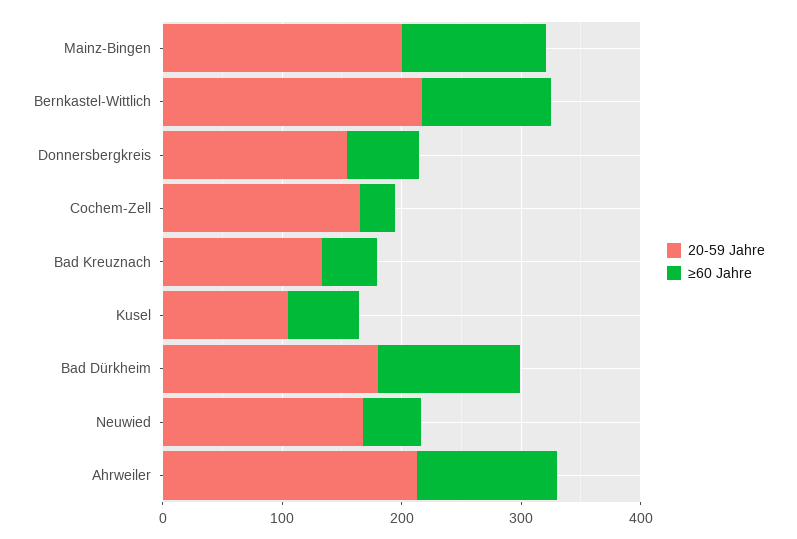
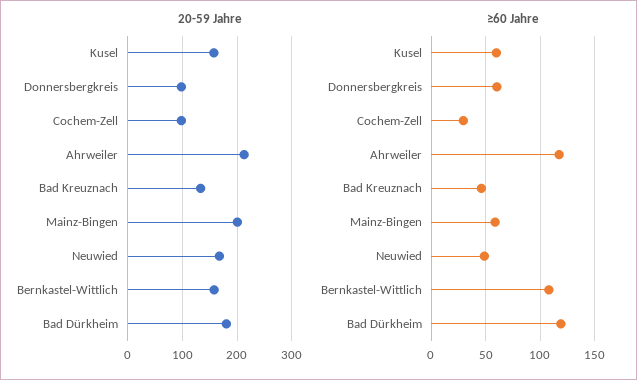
  {
    "20-59 Jahre": {
      "Mainz-Bingen": 200,
-     "Bernkastel-Wittlich": 220,
+     "Bernkastel-Wittlich": 160,
-     "Donnersbergkreis": 160,
+     "Donnersbergkreis": 100,
-     "Cochem-Zell": 160,
+     "Cochem-Zell": 100,
      "Bad Kreuznach": 140,
-     "Kusel": 100,
+     "Kusel": 160,
      "Bad Dürkheim": 180,
      "Neuwied": 160,
      "Ahrweiler": 220
    },
    "≥60 Jahre": {
-     "Mainz-Bingen": 120,
+     "Mainz-Bingen": 60,
      "Bernkastel-Wittlich": 110,
      "Donnersbergkreis": 60,
      "Cochem-Zell": 30,
      "Bad Kreuznach": 50,
      "Kusel": 60,
      "Bad Dürkheim": 120,
      "Neuwied": 50,
      "Ahrweiler": 120
    }
  }

